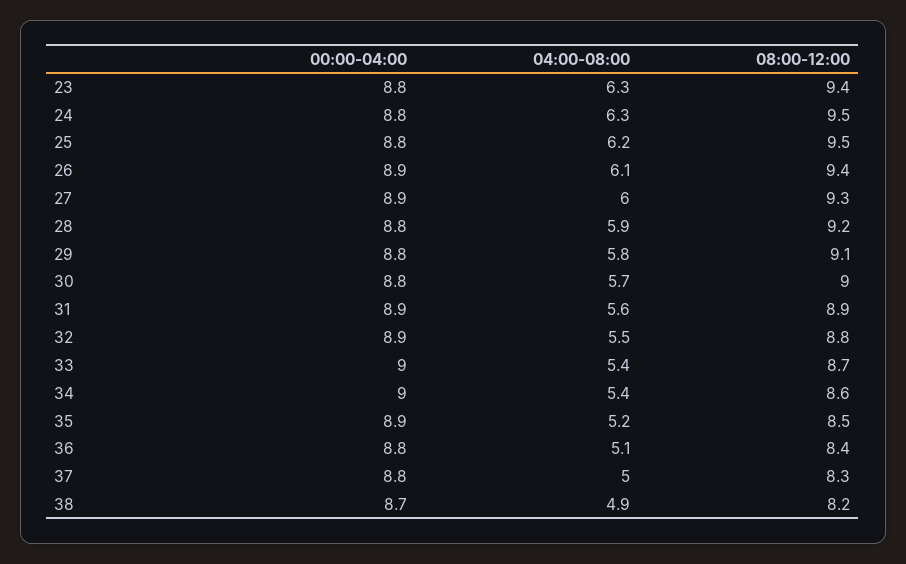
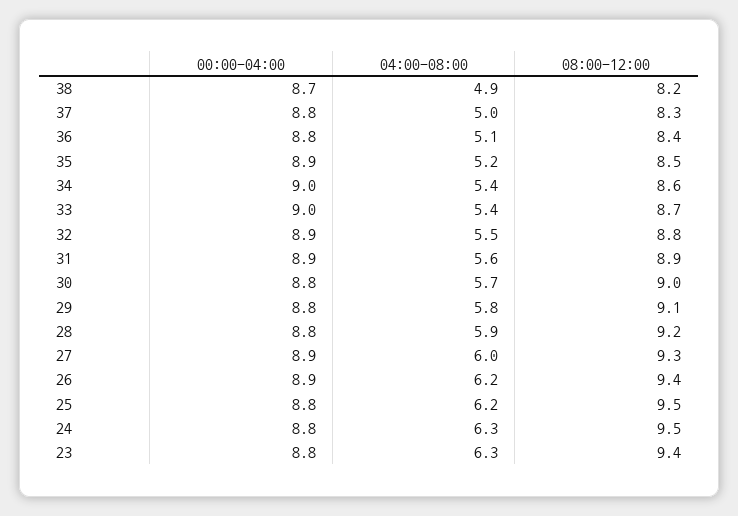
  {
    "00:00-04:00": {
      "23": 8.8,
      "24": 8.8,
      "25": 8.8,
      "26": 8.9,
      "27": 8.9,
      "28": 8.8,
      "29": 8.8,
      "30": 8.8,
      "31": 8.9,
      "32": 8.9,
      "33": 9,
      "34": 9,
      "35": 8.9,
      "36": 8.8,
      "37": 8.8,
      "38": 8.7
    },
    "04:00-08:00": {
      "23": 6.3,
      "24": 6.3,
      "25": 6.2,
-     "26": 6.1,
+     "26": 6.2,
      "27": 6,
      "28": 5.9,
      "29": 5.8,
      "30": 5.7,
      "31": 5.6,
      "32": 5.5,
      "33": 5.4,
      "34": 5.4,
      "35": 5.2,
      "36": 5.1,
      "37": 5,
      "38": 4.9
    },
    "08:00-12:00": {
      "23": 9.4,
      "24": 9.5,
      "25": 9.5,
      "26": 9.4,
      "27": 9.3,
      "28": 9.2,
      "29": 9.1,
      "30": 9,
      "31": 8.9,
      "32": 8.8,
      "33": 8.7,
      "34": 8.6,
      "35": 8.5,
      "36": 8.4,
      "37": 8.3,
      "38": 8.2
    }
  }

